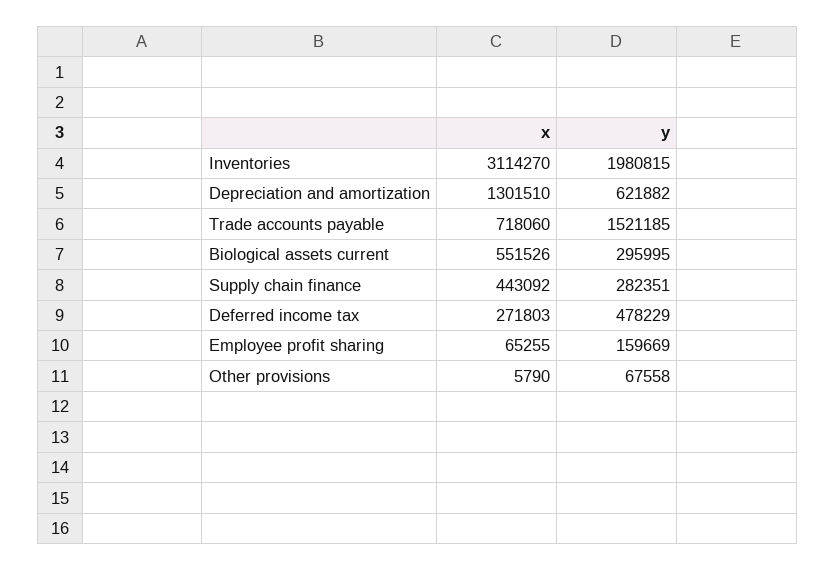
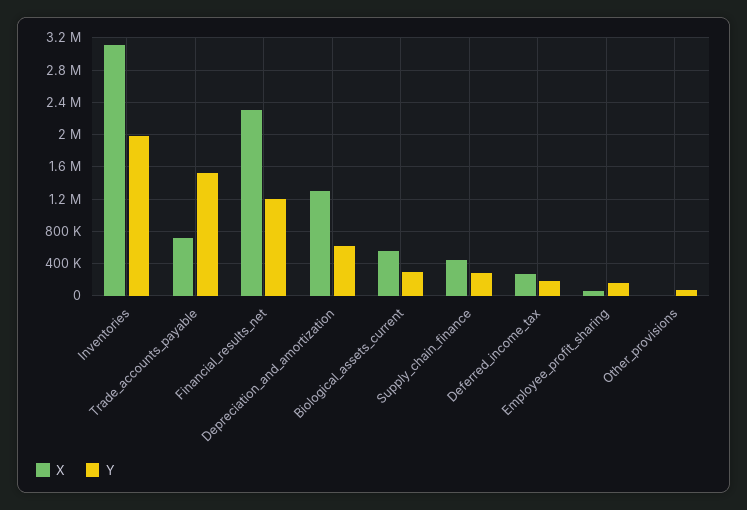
  {
    "x": {
      "Inventories": 3114270,
      "Depreciation and amortization": 1301510,
      "Trade accounts payable": 718060,
      "Biological assets current": 551526,
      "Supply chain finance": 443092,
      "Deferred income tax": 271803,
      "Employee profit sharing": 65255,
-     "Other provisions": 5790
+     "Other provisions": 5790,
+     "Financial_results_net": 2300000
    },
    "y": {
      "Inventories": 1980815,
      "Depreciation and amortization": 621882,
      "Trade accounts payable": 1521185,
      "Biological assets current": 295995,
      "Supply chain finance": 282351,
-     "Deferred income tax": 478229,
+     "Deferred income tax": 200000,
      "Employee profit sharing": 159669,
-     "Other provisions": 67558
+     "Other provisions": 67558,
+     "Financial_results_net": 1200000
    }
  }

